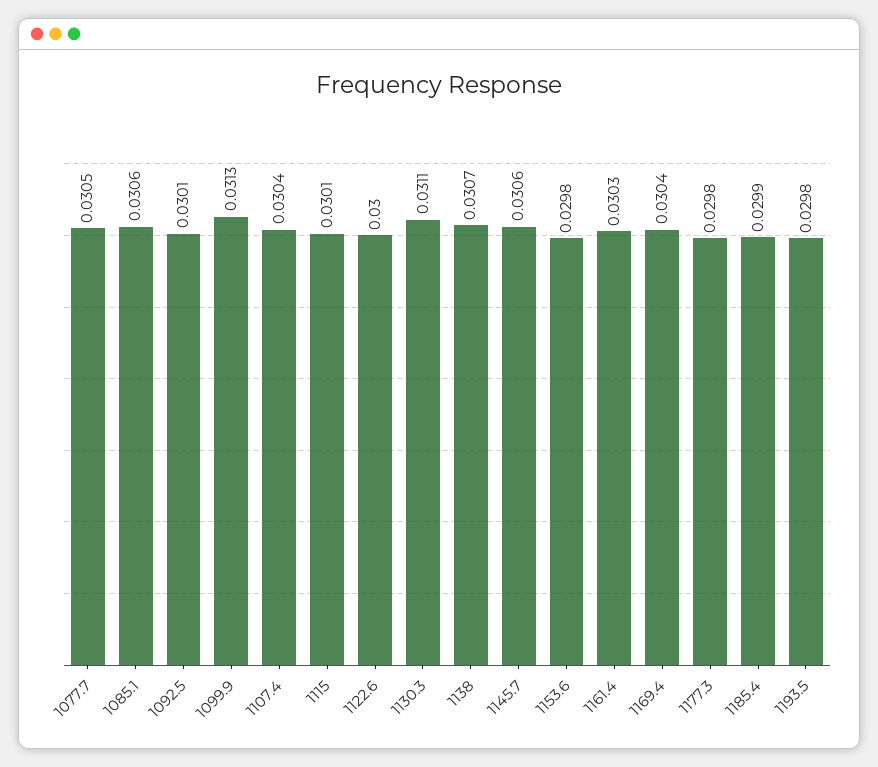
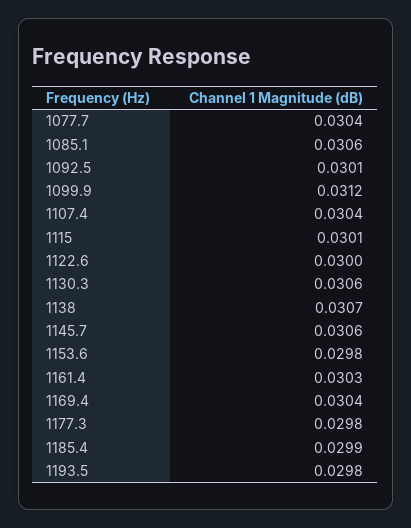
  {
-   "1077.7": 0.0305,
+   "1077.7": 0.0304,
    "1085.1": 0.0306,
    "1092.5": 0.0301,
-   "1099.9": 0.0313,
+   "1099.9": 0.0312,
    "1107.4": 0.0304,
    "1115": 0.0301,
    "1122.6": 0.03,
-   "1130.3": 0.0311,
+   "1130.3": 0.0306,
    "1138": 0.0307,
    "1145.7": 0.0306,
    "1153.6": 0.0298,
    "1161.4": 0.0303,
    "1169.4": 0.0304,
    "1177.3": 0.0298,
    "1185.4": 0.0299,
    "1193.5": 0.0298
  }

